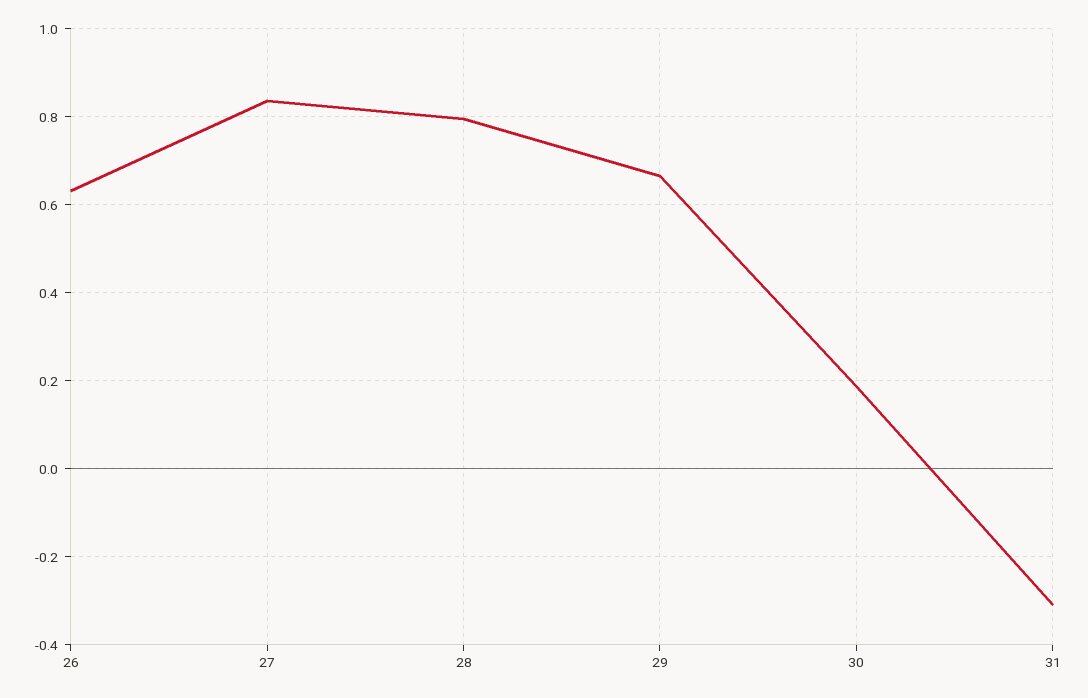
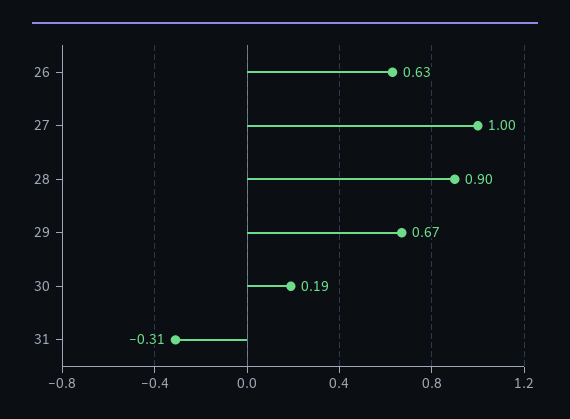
  {
    "26": 0.63,
-   "27": 0.84,
+   "27": 1,
-   "28": 0.8,
+   "28": 0.9,
    "29": 0.67,
    "30": 0.19,
    "31": -0.31
  }

